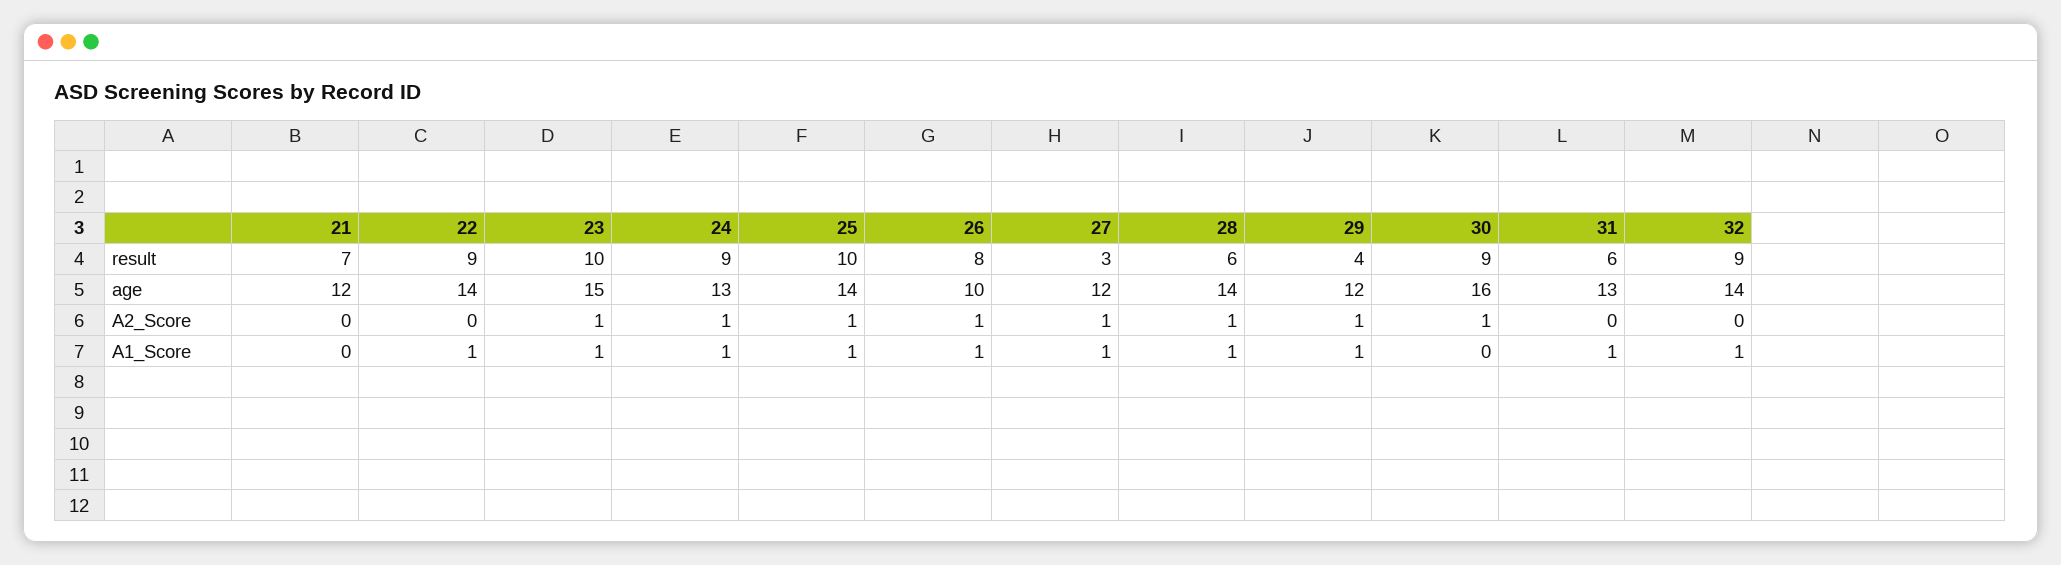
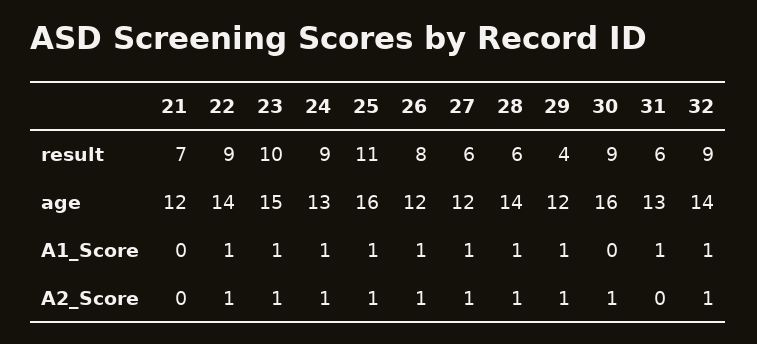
  {
    "21": {
      "result": 7,
      "age": 12,
      "A2_Score": 0,
      "A1_Score": 0
    },
    "22": {
      "result": 9,
      "age": 14,
-     "A2_Score": 0,
+     "A2_Score": 1,
      "A1_Score": 1
    },
    "23": {
      "result": 10,
      "age": 15,
      "A2_Score": 1,
      "A1_Score": 1
    },
    "24": {
      "result": 9,
      "age": 13,
      "A2_Score": 1,
      "A1_Score": 1
    },
    "25": {
-     "result": 10,
+     "result": 11,
-     "age": 14,
+     "age": 16,
      "A2_Score": 1,
      "A1_Score": 1
    },
    "26": {
      "result": 8,
-     "age": 10,
+     "age": 12,
      "A2_Score": 1,
      "A1_Score": 1
    },
    "27": {
-     "result": 3,
+     "result": 6,
      "age": 12,
      "A2_Score": 1,
      "A1_Score": 1
    },
    "28": {
      "result": 6,
      "age": 14,
      "A2_Score": 1,
      "A1_Score": 1
    },
    "29": {
      "result": 4,
      "age": 12,
      "A2_Score": 1,
      "A1_Score": 1
    },
    "30": {
      "result": 9,
      "age": 16,
      "A2_Score": 1,
      "A1_Score": 0
    },
    "31": {
      "result": 6,
      "age": 13,
      "A2_Score": 0,
      "A1_Score": 1
    },
    "32": {
      "result": 9,
      "age": 14,
-     "A2_Score": 0,
+     "A2_Score": 1,
      "A1_Score": 1
    }
  }

